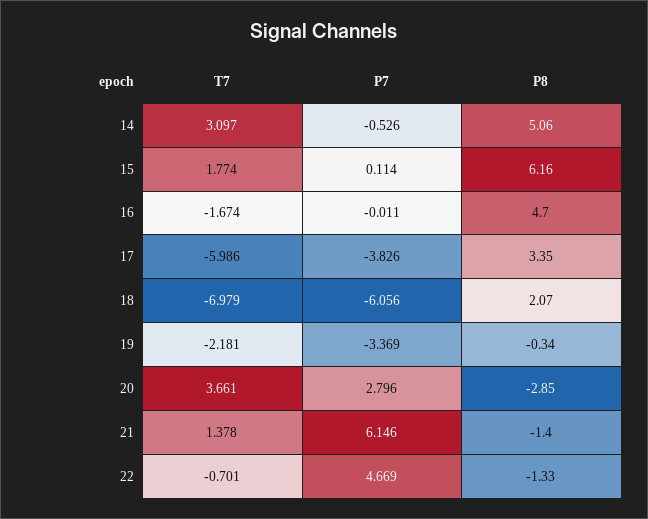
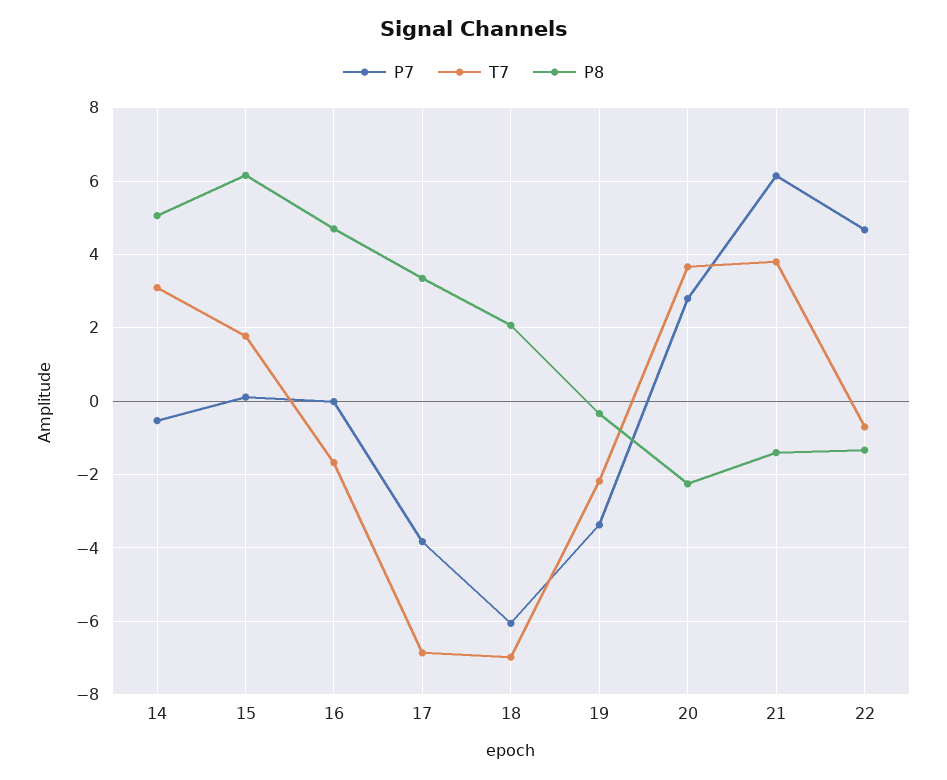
  {
    "T7": {
      "14": 3.097,
      "15": 1.774,
      "16": -1.674,
-     "17": -5.986,
+     "17": -6.8,
      "18": -6.979,
      "19": -2.181,
      "20": 3.661,
-     "21": 1.378,
+     "21": 3.8,
      "22": -0.701
    },
    "P7": {
      "14": -0.526,
      "15": 0.114,
      "16": -0.011,
      "17": -3.826,
      "18": -6.056,
      "19": -3.369,
      "20": 2.796,
      "21": 6.146,
      "22": 4.669
    },
    "P8": {
      "14": 5.06,
      "15": 6.16,
      "16": 4.7,
      "17": 3.35,
      "18": 2.07,
      "19": -0.34,
-     "20": -2.85,
+     "20": -2.2,
      "21": -1.4,
      "22": -1.33
    }
  }

